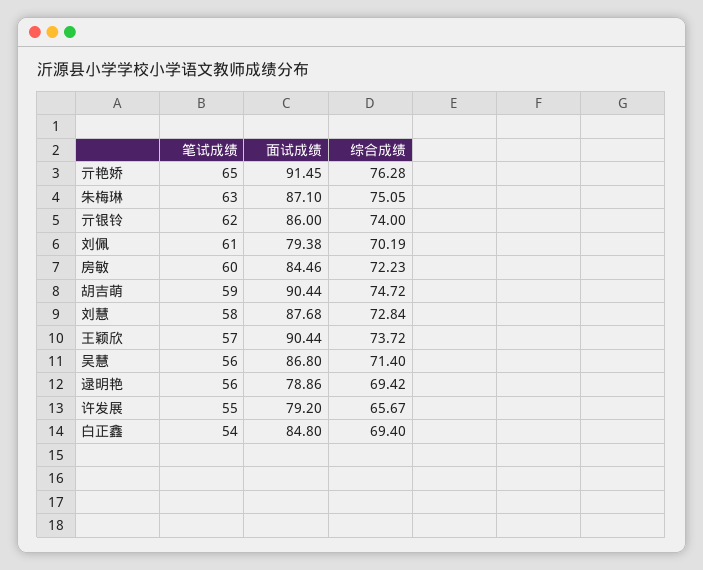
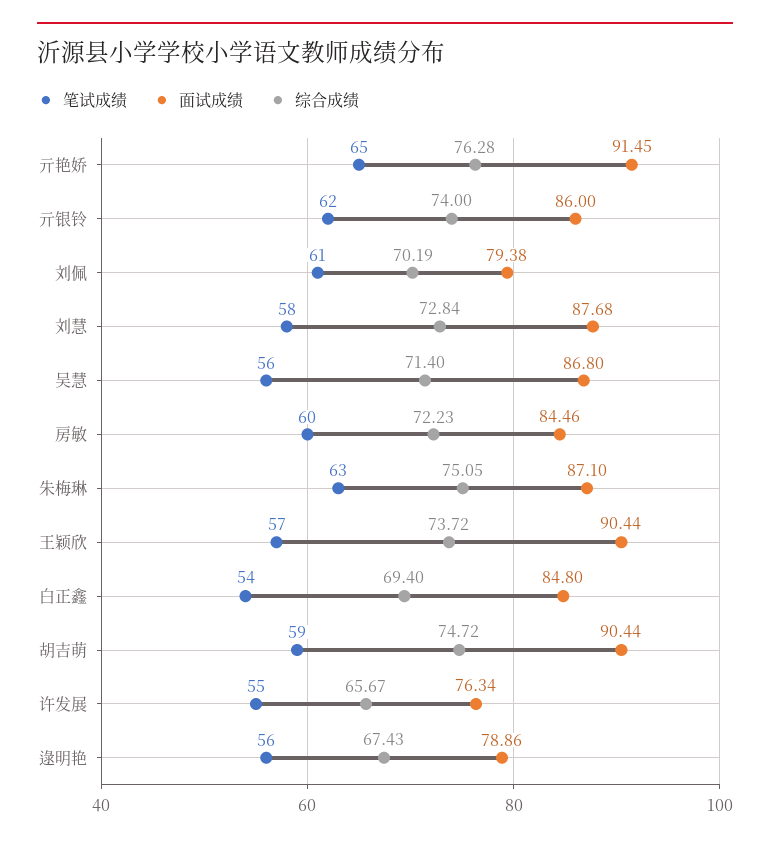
  {
    "笔试成绩": {
      "亓艳娇": 65,
      "朱梅琳": 63,
      "亓银铃": 62,
      "刘佩": 61,
      "房敏": 60,
      "胡吉萌": 59,
      "刘慧": 58,
      "王颖欣": 57,
      "吴慧": 56,
      "逯明艳": 56,
      "许发展": 55,
      "白正鑫": 54
    },
    "面试成绩": {
      "亓艳娇": 91.45,
      "朱梅琳": 87.1,
      "亓银铃": 86,
      "刘佩": 79.38,
      "房敏": 84.46,
      "胡吉萌": 90.44,
      "刘慧": 87.68,
      "王颖欣": 90.44,
      "吴慧": 86.8,
      "逯明艳": 78.86,
-     "许发展": 79.2,
+     "许发展": 76.34,
      "白正鑫": 84.8
    },
    "综合成绩": {
      "亓艳娇": 76.28,
      "朱梅琳": 75.05,
      "亓银铃": 74,
      "刘佩": 70.19,
      "房敏": 72.23,
      "胡吉萌": 74.72,
      "刘慧": 72.84,
      "王颖欣": 73.72,
      "吴慧": 71.4,
-     "逯明艳": 69.42,
+     "逯明艳": 67.43,
      "许发展": 65.67,
      "白正鑫": 69.4
    }
  }

